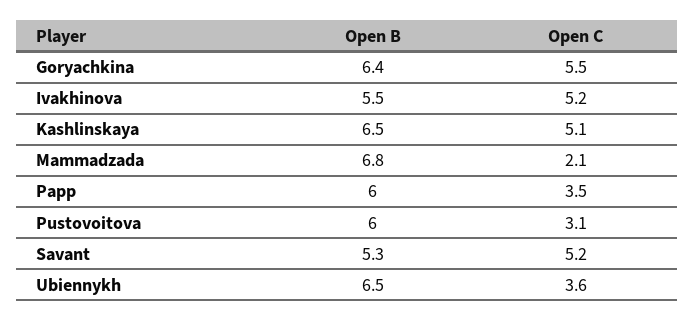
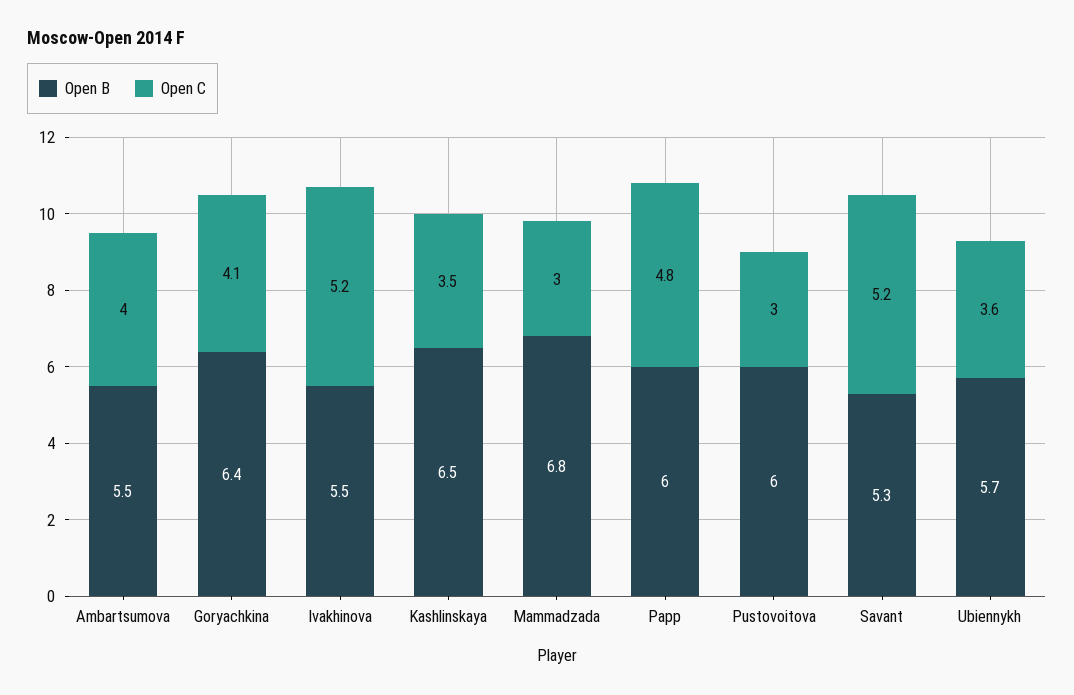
  {
    "Open B": {
      "Goryachkina": 6.4,
      "Ivakhinova": 5.5,
      "Kashlinskaya": 6.5,
      "Mammadzada": 6.8,
      "Papp": 6,
      "Pustovoitova": 6,
      "Savant": 5.3,
-     "Ubiennykh": 6.5
+     "Ubiennykh": 5.7,
+     "Ambartsumova": 5.5
    },
    "Open C": {
-     "Goryachkina": 5.5,
+     "Goryachkina": 4.1,
      "Ivakhinova": 5.2,
-     "Kashlinskaya": 5.1,
+     "Kashlinskaya": 3.5,
-     "Mammadzada": 2.1,
+     "Mammadzada": 3,
-     "Papp": 3.5,
+     "Papp": 4.8,
-     "Pustovoitova": 3.1,
+     "Pustovoitova": 3,
      "Savant": 5.2,
-     "Ubiennykh": 3.6
+     "Ubiennykh": 3.6,
+     "Ambartsumova": 4
    }
  }

